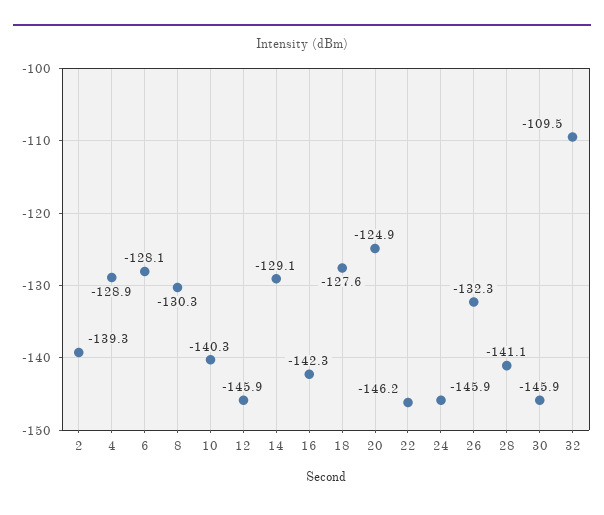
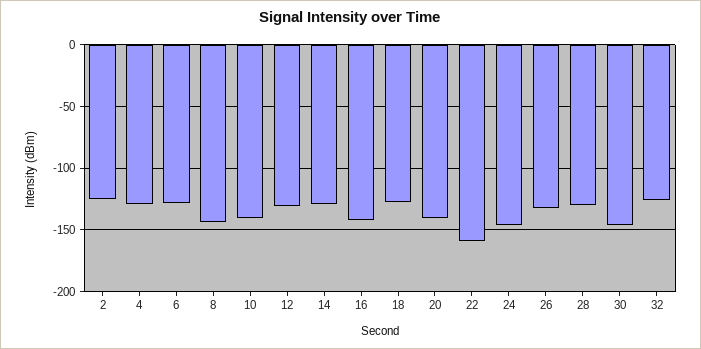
  {
-   "2": -139.3,
+   "2": -125,
    "4": -128.9,
    "6": -128.1,
-   "8": -130.3,
+   "8": -145,
    "10": -140.3,
-   "12": -145.9,
+   "12": -130,
    "14": -129.1,
    "16": -142.3,
    "18": -127.6,
-   "20": -124.9,
+   "20": -140,
-   "22": -146.2,
+   "22": -160,
    "24": -145.9,
    "26": -132.3,
-   "28": -141.1,
+   "28": -130,
    "30": -145.9,
-   "32": -109.5
+   "32": -125
  }

